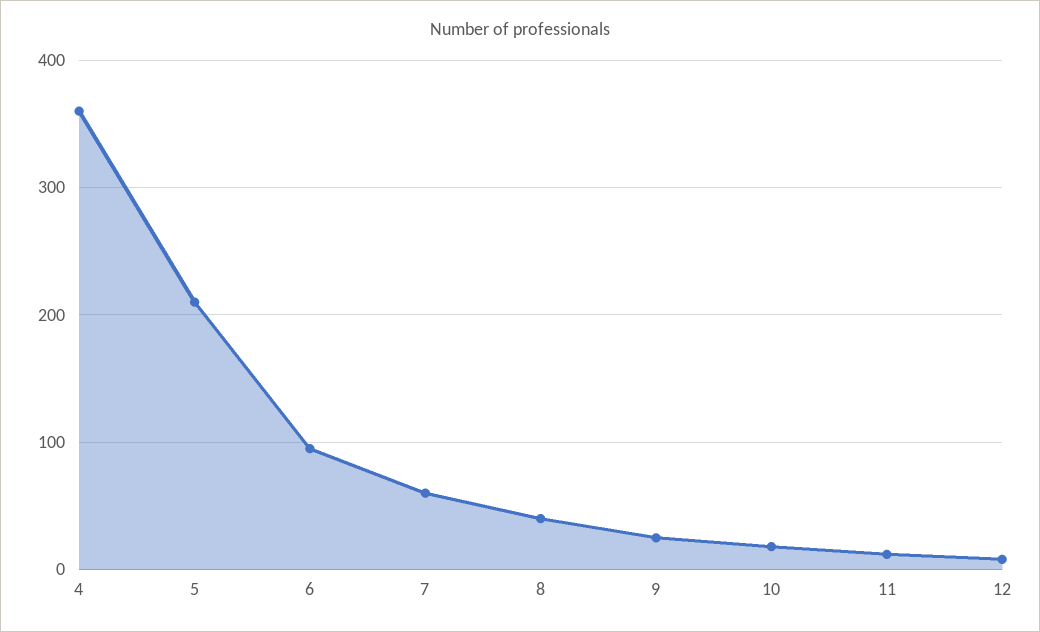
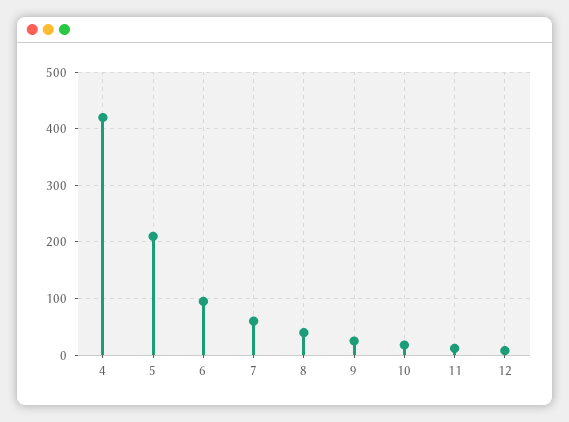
  {
-   "4": 360,
+   "4": 420,
    "5": 210,
    "6": 100,
    "7": 60,
    "8": 40,
    "9": 30,
    "10": 20,
    "11": 10,
    "12": 10
  }

